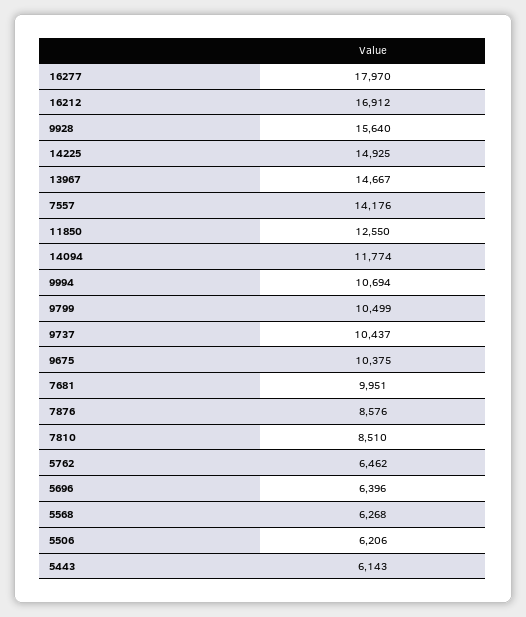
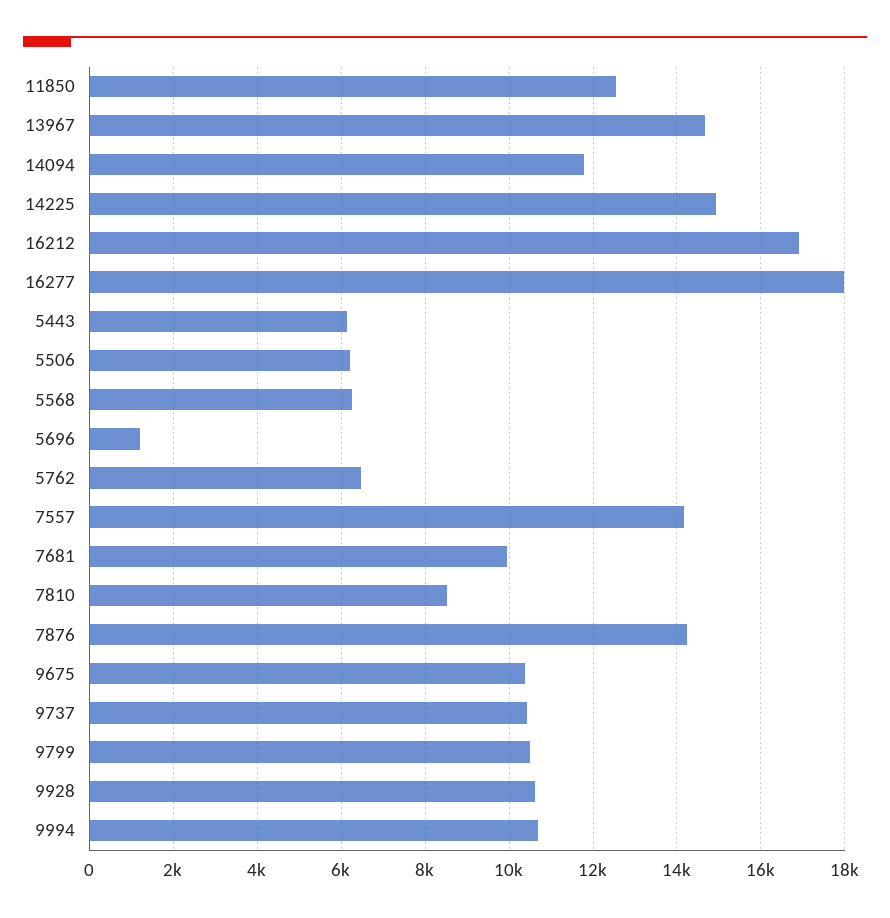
  {
    "16277": 17970,
    "16212": 16912,
-   "9928": 15640,
+   "9928": 10600,
    "14225": 14925,
    "13967": 14667,
    "7557": 14176,
    "11850": 12550,
    "14094": 11774,
    "9994": 10694,
    "9799": 10499,
    "9737": 10437,
    "9675": 10375,
    "7681": 9951,
-   "7876": 8576,
+   "7876": 14200,
    "7810": 8510,
    "5762": 6462,
-   "5696": 6396,
+   "5696": 1200,
    "5568": 6268,
    "5506": 6206,
    "5443": 6143
  }

